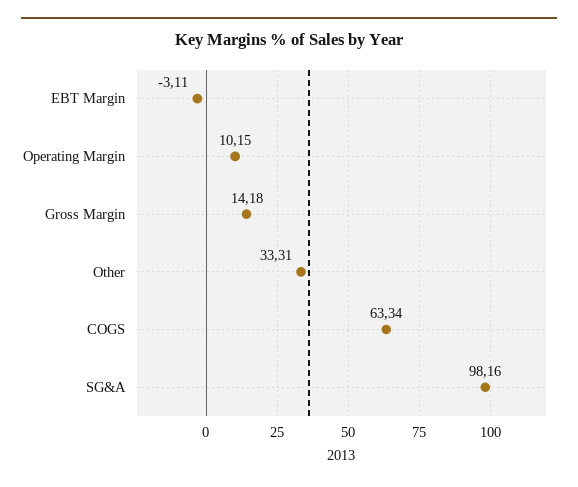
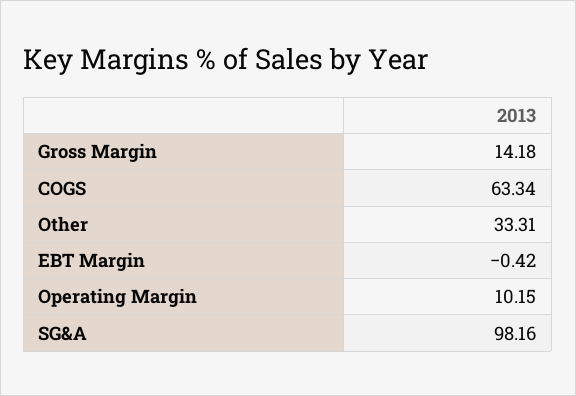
  {
-   "EBT Margin": -3.11,
+   "EBT Margin": -0.42,
    "Operating Margin": 10.15,
    "Gross Margin": 14.18,
    "Other": 33.31,
    "COGS": 63.34,
    "SG&A": 98.16
  }

